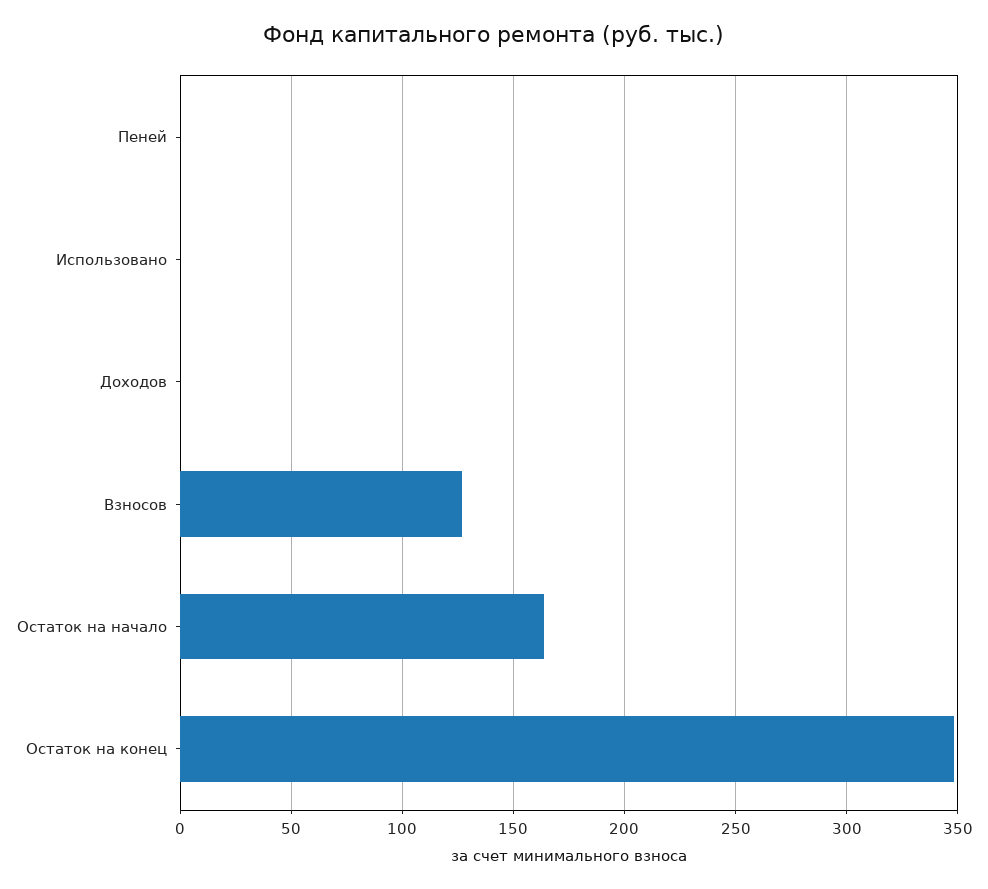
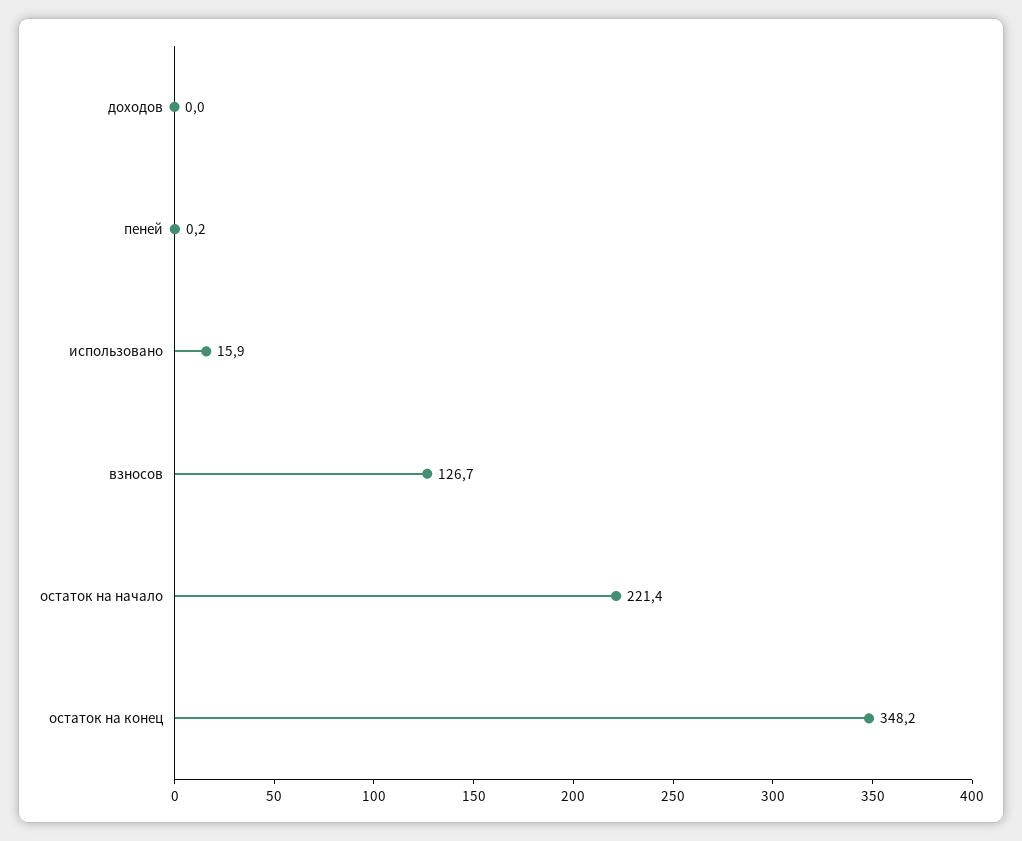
  {
    "Пеней": 0.2,
-   "Использовано": 0,
+   "Использовано": 15.9,
    "Доходов": 0,
    "Взносов": 126.7,
-   "Остаток на начало": 165,
+   "Остаток на начало": 221.4,
    "Остаток на конец": 348.2
  }

